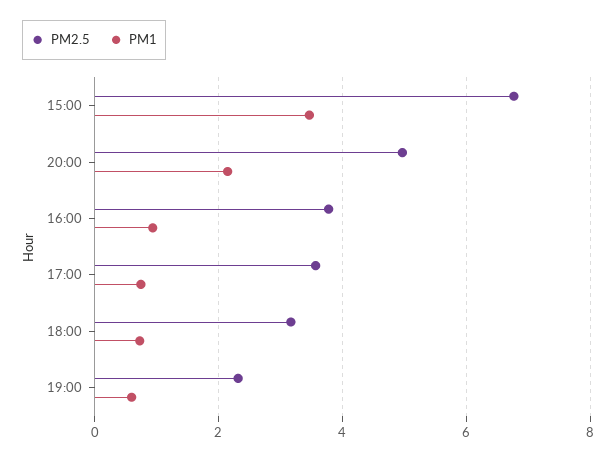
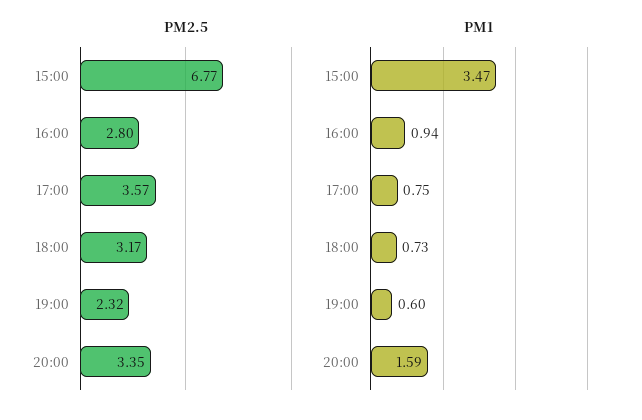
  {
    "PM2.5": {
      "15:00": 6.77,
-     "20:00": 5,
+     "20:00": 3.35,
-     "16:00": 3.8,
+     "16:00": 2.8,
      "17:00": 3.57,
      "18:00": 3.17,
      "19:00": 2.32
    },
    "PM1": {
      "15:00": 3.47,
-     "20:00": 2.2,
+     "20:00": 1.59,
      "16:00": 0.94,
      "17:00": 0.75,
      "18:00": 0.73,
      "19:00": 0.6
    }
  }

